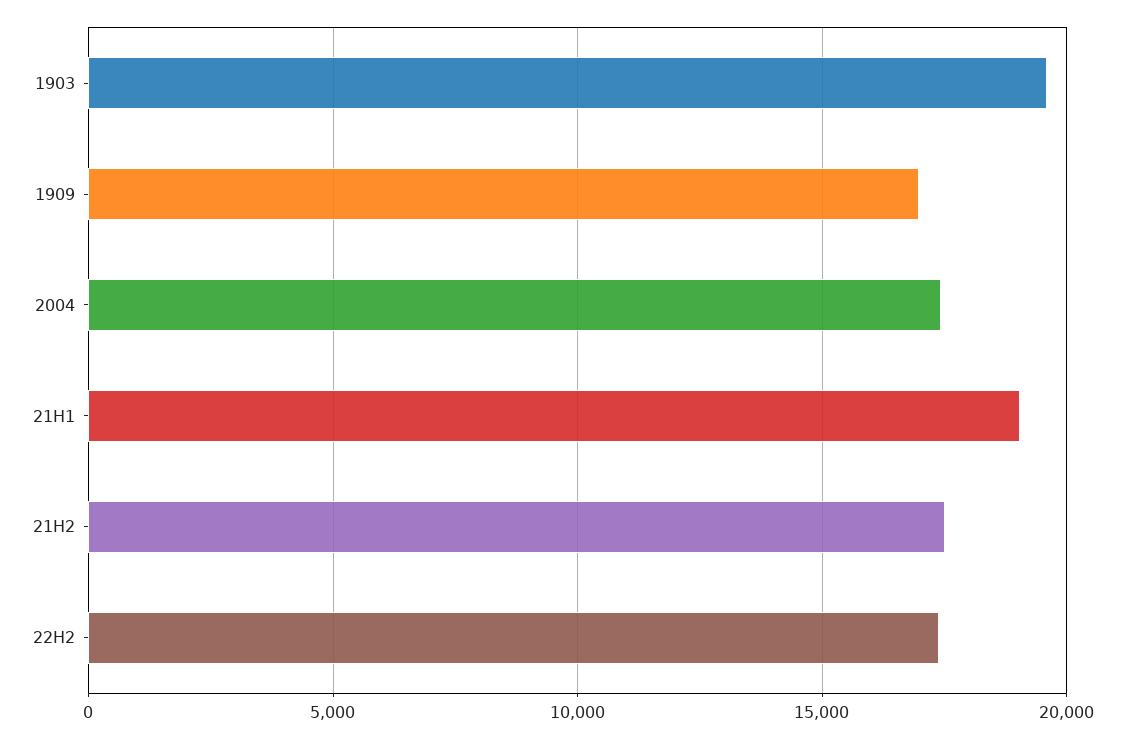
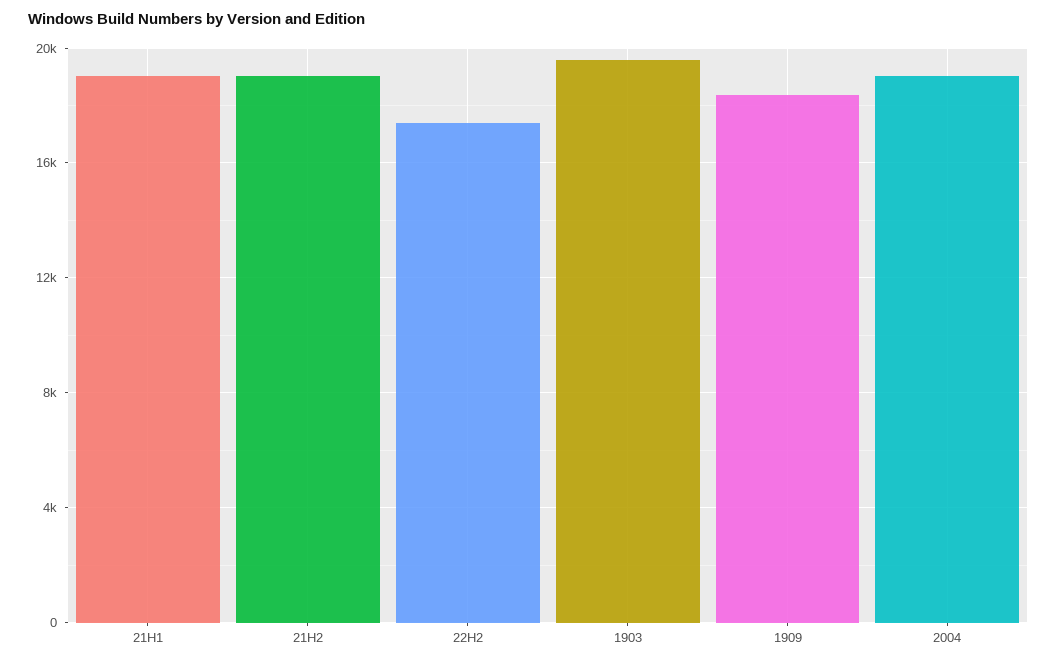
  {
    "1903": 19500,
-   "1909": 17000,
+   "1909": 18500,
-   "2004": 17500,
+   "2004": 19000,
    "21H1": 19000,
-   "21H2": 17500,
+   "21H2": 19000,
    "22H2": 17500
  }

